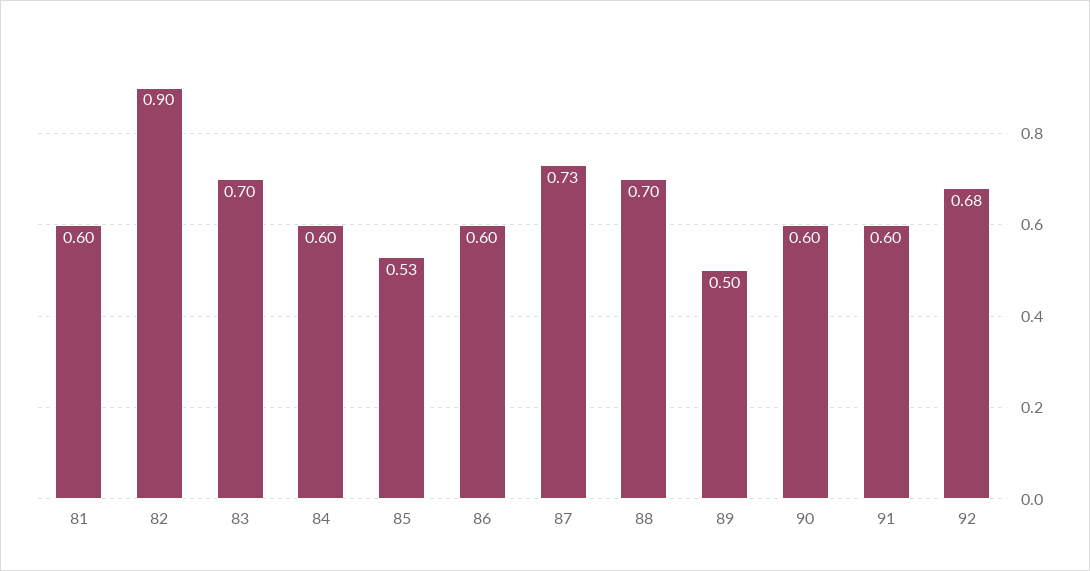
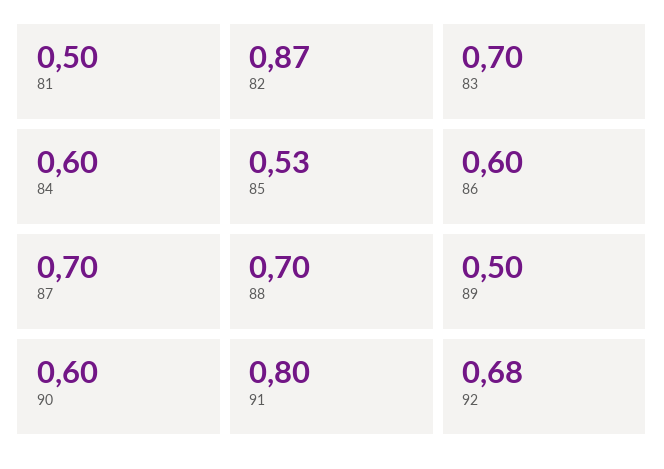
  {
-   "81": 0.6,
+   "81": 0.5,
-   "82": 0.9,
+   "82": 0.87,
    "83": 0.7,
    "84": 0.6,
    "85": 0.53,
    "86": 0.6,
-   "87": 0.73,
+   "87": 0.7,
    "88": 0.7,
    "89": 0.5,
    "90": 0.6,
-   "91": 0.6,
+   "91": 0.8,
    "92": 0.68
  }

